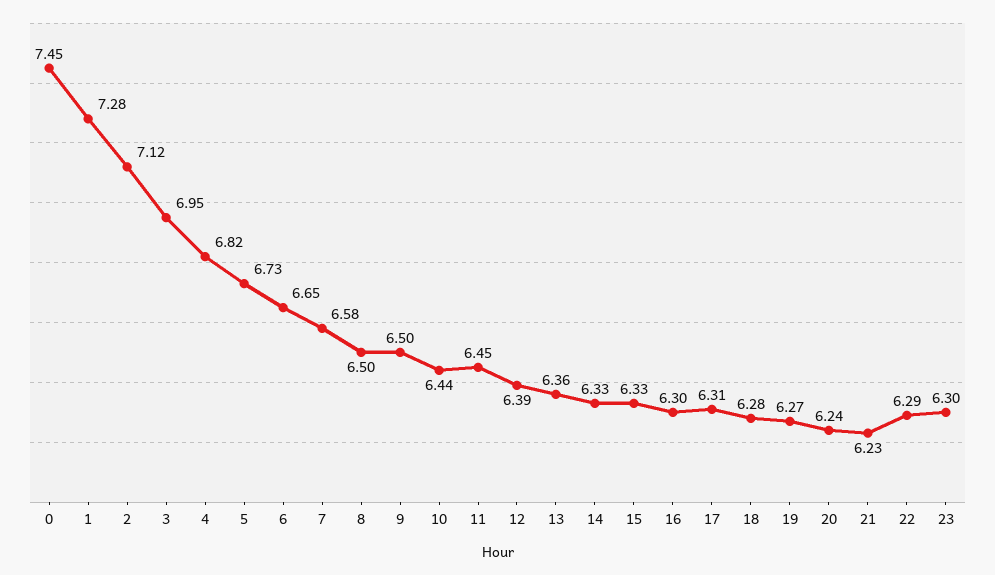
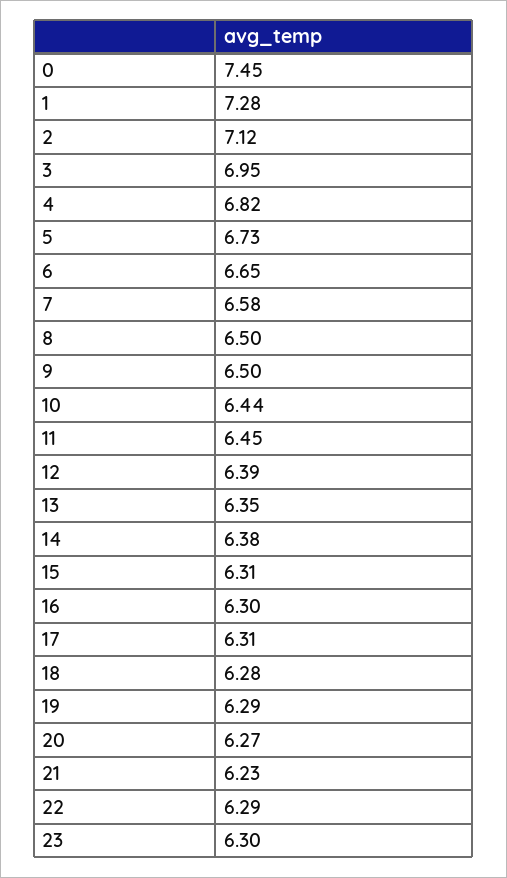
  {
    "0": 7.45,
    "1": 7.28,
    "2": 7.12,
    "3": 6.95,
    "4": 6.82,
    "5": 6.73,
    "6": 6.65,
    "7": 6.58,
    "8": 6.5,
    "9": 6.5,
    "10": 6.44,
    "11": 6.45,
    "12": 6.39,
-   "13": 6.36,
+   "13": 6.35,
-   "14": 6.33,
+   "14": 6.38,
-   "15": 6.33,
+   "15": 6.31,
    "16": 6.3,
    "17": 6.31,
    "18": 6.28,
-   "19": 6.27,
+   "19": 6.29,
-   "20": 6.24,
+   "20": 6.27,
    "21": 6.23,
    "22": 6.29,
    "23": 6.3
  }

